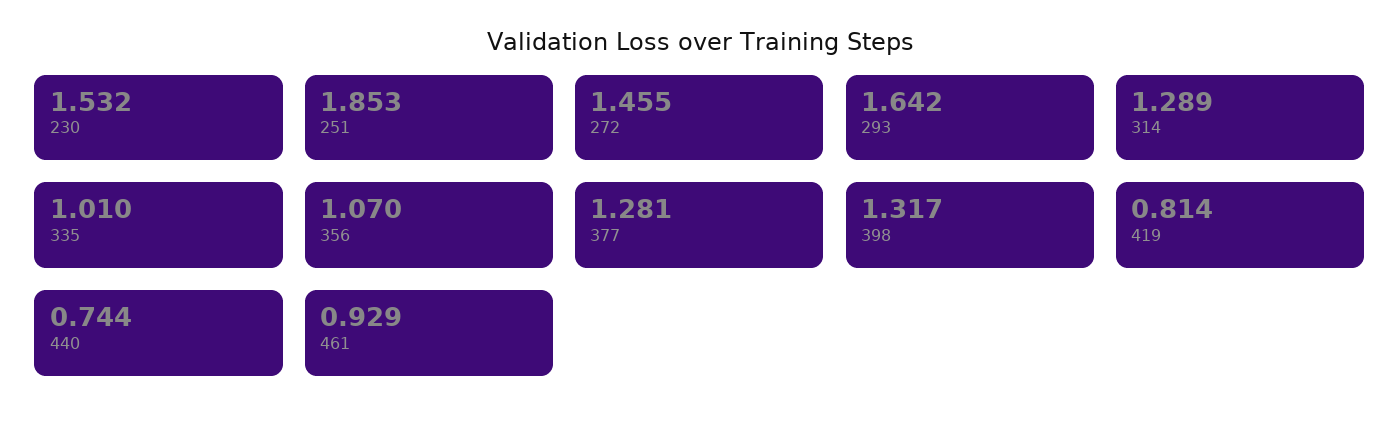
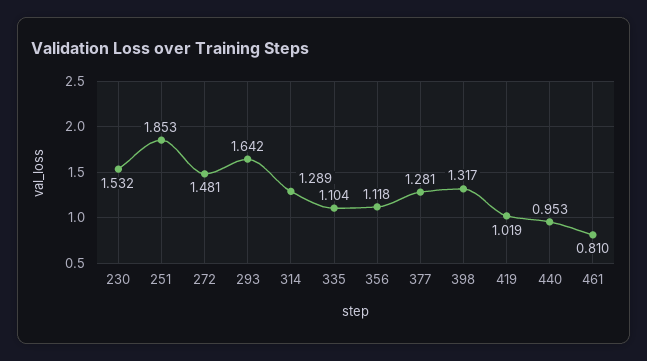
  {
    "230": 1.532,
    "251": 1.853,
-   "272": 1.455,
+   "272": 1.481,
    "293": 1.642,
    "314": 1.289,
-   "335": 1.01,
+   "335": 1.104,
-   "356": 1.07,
+   "356": 1.118,
    "377": 1.281,
    "398": 1.317,
-   "419": 0.814,
+   "419": 1.019,
-   "440": 0.744,
+   "440": 0.953,
-   "461": 0.929
+   "461": 0.81
  }

